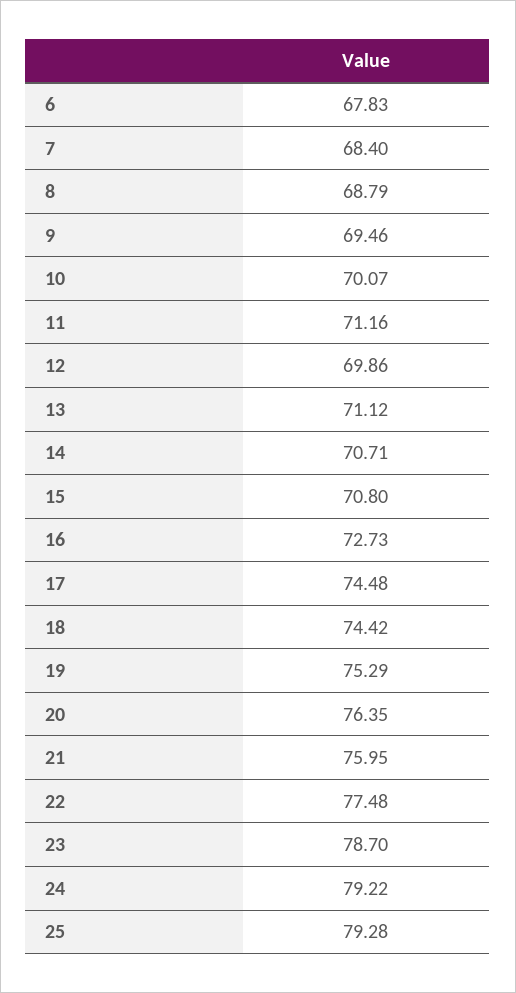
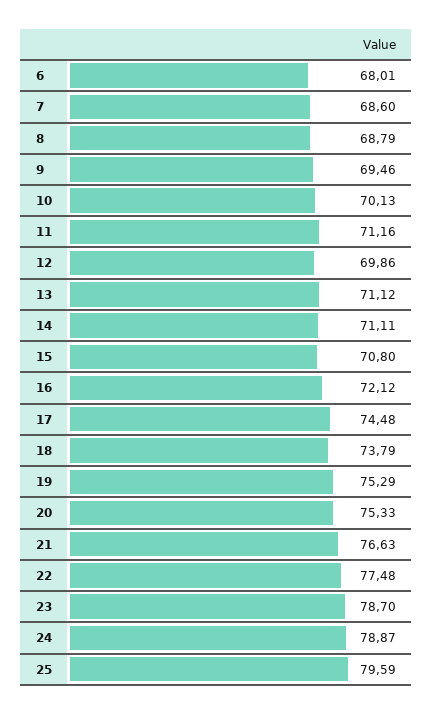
  {
-   "6": 67.83,
+   "6": 68.01,
-   "7": 68.4,
+   "7": 68.6,
    "8": 68.79,
    "9": 69.46,
-   "10": 70.07,
+   "10": 70.13,
    "11": 71.16,
    "12": 69.86,
    "13": 71.12,
-   "14": 70.71,
+   "14": 71.11,
    "15": 70.8,
-   "16": 72.73,
+   "16": 72.12,
    "17": 74.48,
-   "18": 74.42,
+   "18": 73.79,
    "19": 75.29,
-   "20": 76.35,
+   "20": 75.33,
-   "21": 75.95,
+   "21": 76.63,
    "22": 77.48,
    "23": 78.7,
-   "24": 79.22,
+   "24": 78.87,
-   "25": 79.28
+   "25": 79.59
  }

